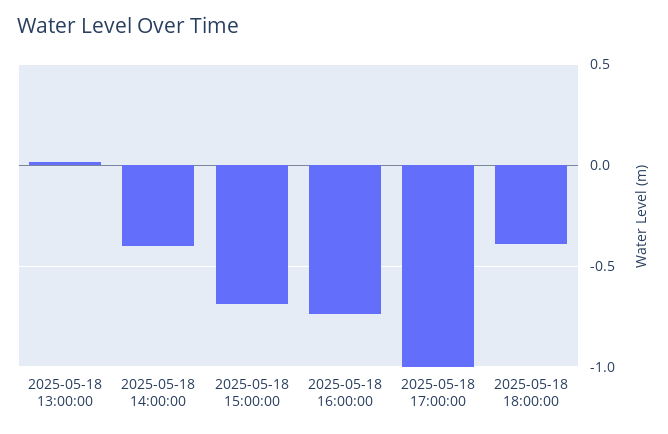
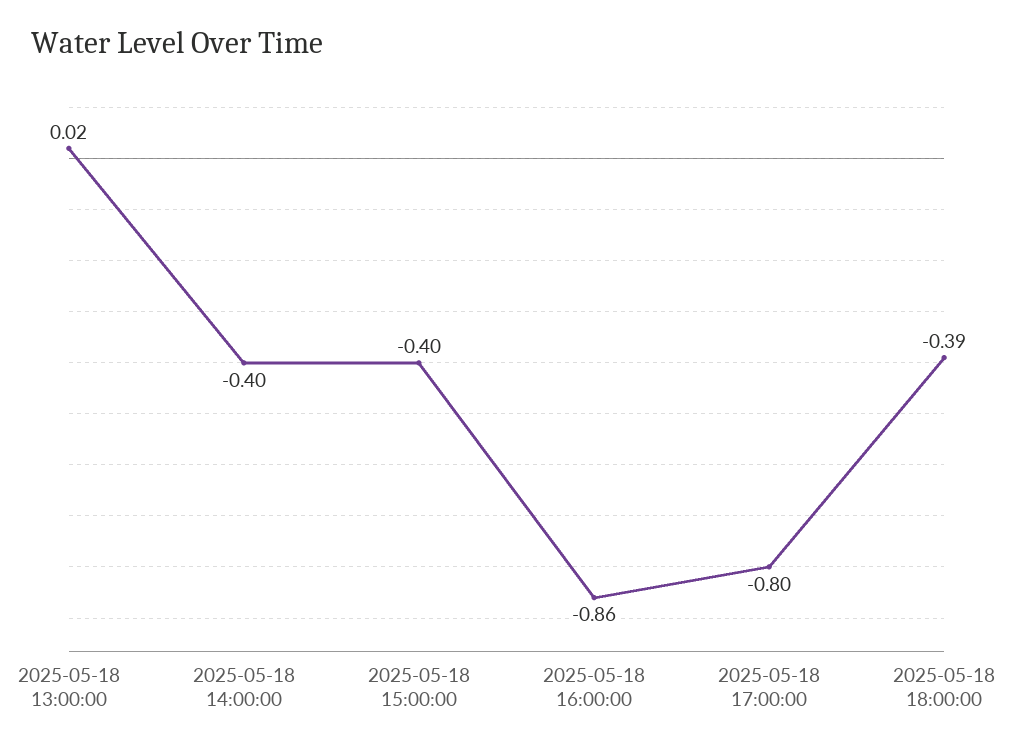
  {
    "2025-05-18 13:00:00": 0.02,
    "2025-05-18 14:00:00": -0.4,
-   "2025-05-18 15:00:00": -0.7,
+   "2025-05-18 15:00:00": -0.4,
-   "2025-05-18 16:00:00": -0.75,
+   "2025-05-18 16:00:00": -0.86,
-   "2025-05-18 17:00:00": -1,
+   "2025-05-18 17:00:00": -0.8,
    "2025-05-18 18:00:00": -0.39
  }

